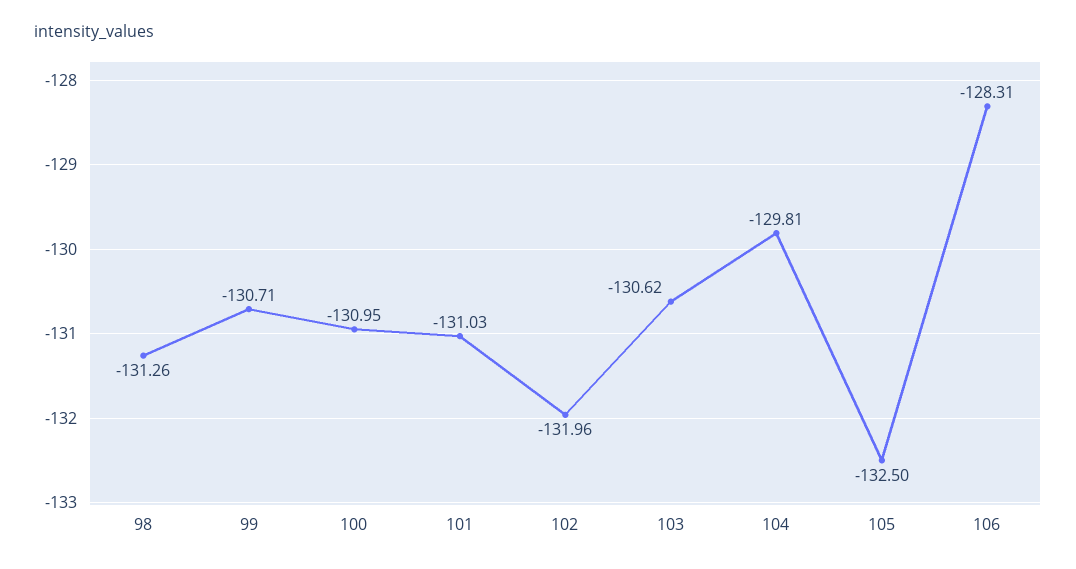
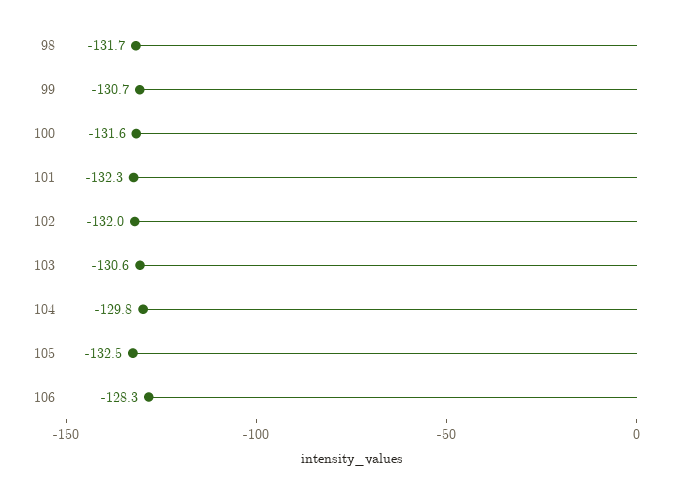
  {
-   "98": -131.26,
+   "98": -131.7,
    "99": -130.71,
-   "100": -130.95,
+   "100": -131.6,
-   "101": -131.03,
+   "101": -132.3,
    "102": -131.96,
    "103": -130.62,
    "104": -129.81,
    "105": -132.5,
    "106": -128.31
  }

